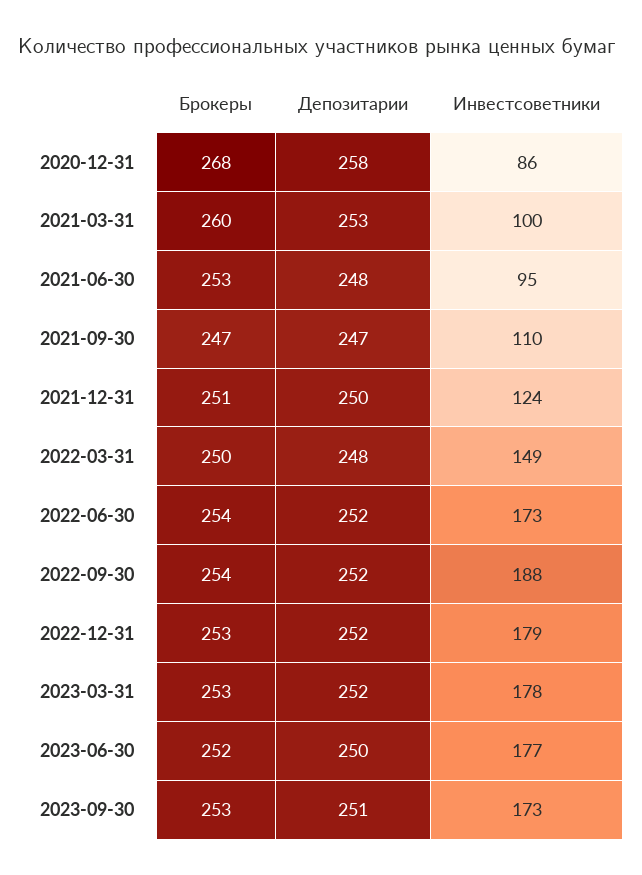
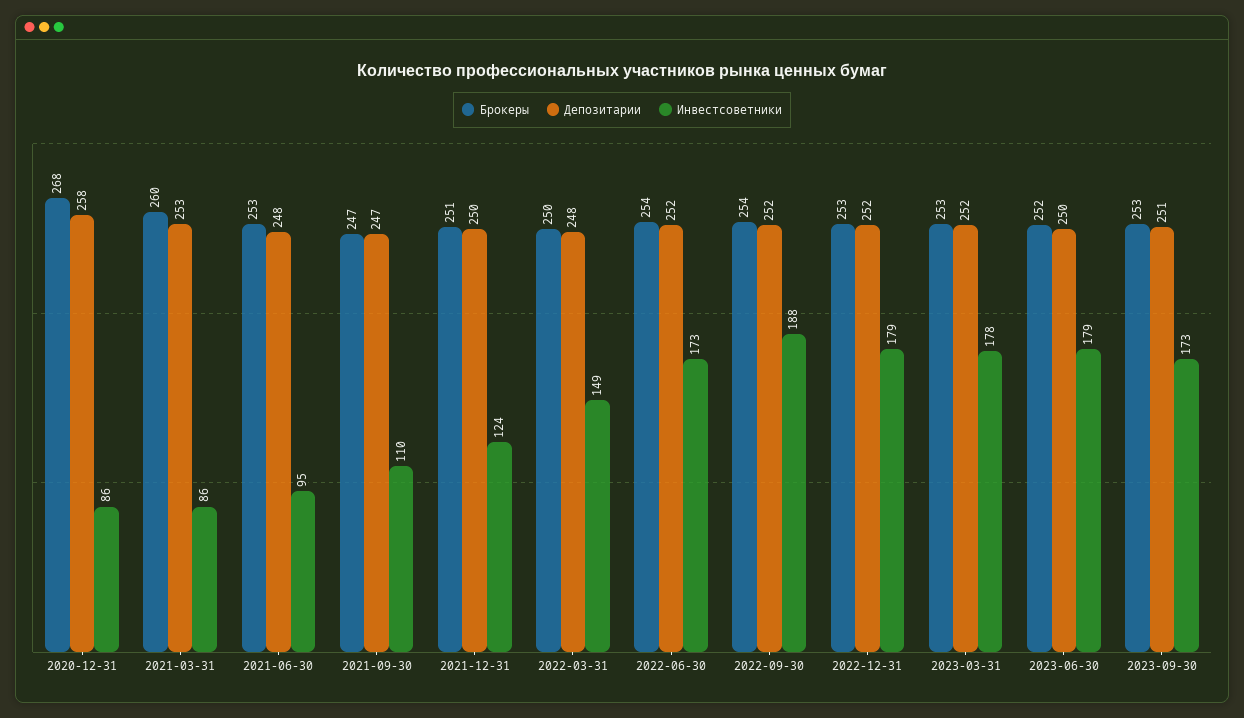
  {
    "Брокеры": {
      "2020-12-31": 268,
      "2021-03-31": 260,
      "2021-06-30": 253,
      "2021-09-30": 247,
      "2021-12-31": 251,
      "2022-03-31": 250,
      "2022-06-30": 254,
      "2022-09-30": 254,
      "2022-12-31": 253,
      "2023-03-31": 253,
      "2023-06-30": 252,
      "2023-09-30": 253
    },
    "Депозитарии": {
      "2020-12-31": 258,
      "2021-03-31": 253,
      "2021-06-30": 248,
      "2021-09-30": 247,
      "2021-12-31": 250,
      "2022-03-31": 248,
      "2022-06-30": 252,
      "2022-09-30": 252,
      "2022-12-31": 252,
      "2023-03-31": 252,
      "2023-06-30": 250,
      "2023-09-30": 251
    },
    "Инвестсоветники": {
      "2020-12-31": 86,
-     "2021-03-31": 100,
+     "2021-03-31": 86,
      "2021-06-30": 95,
      "2021-09-30": 110,
      "2021-12-31": 124,
      "2022-03-31": 149,
      "2022-06-30": 173,
      "2022-09-30": 188,
      "2022-12-31": 179,
      "2023-03-31": 178,
-     "2023-06-30": 177,
+     "2023-06-30": 179,
      "2023-09-30": 173
    }
  }

